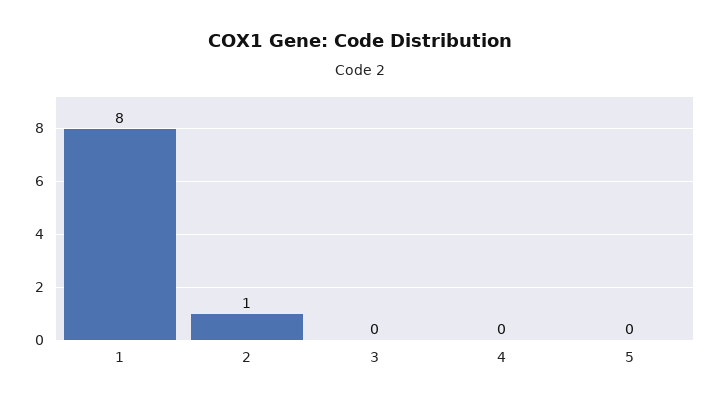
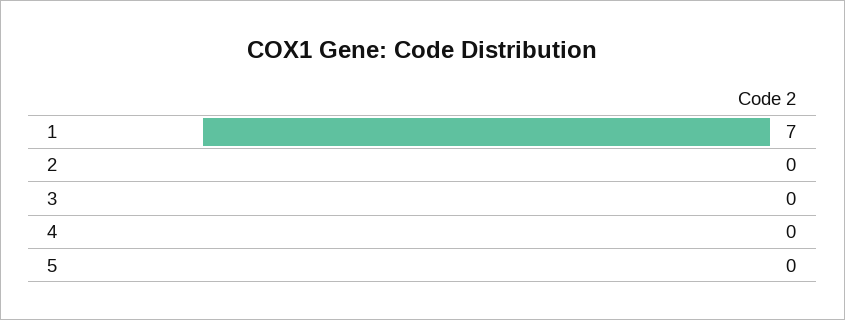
  {
-   "1": 8,
+   "1": 7,
-   "2": 1,
+   "2": 0,
    "3": 0,
    "4": 0,
    "5": 0
  }

